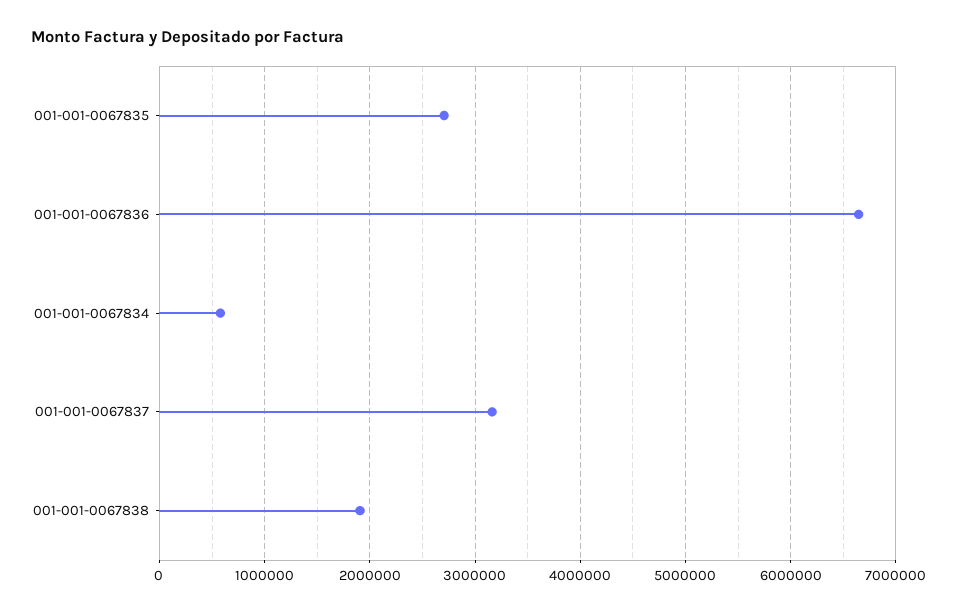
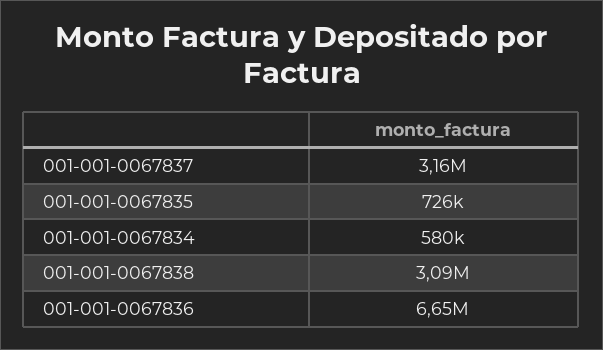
  {
-   "001-001-0067835": 2700000,
+   "001-001-0067835": 726000,
    "001-001-0067836": 6650000,
    "001-001-0067834": 580000,
    "001-001-0067837": 3160000,
-   "001-001-0067838": 1900000
+   "001-001-0067838": 3090000
  }

